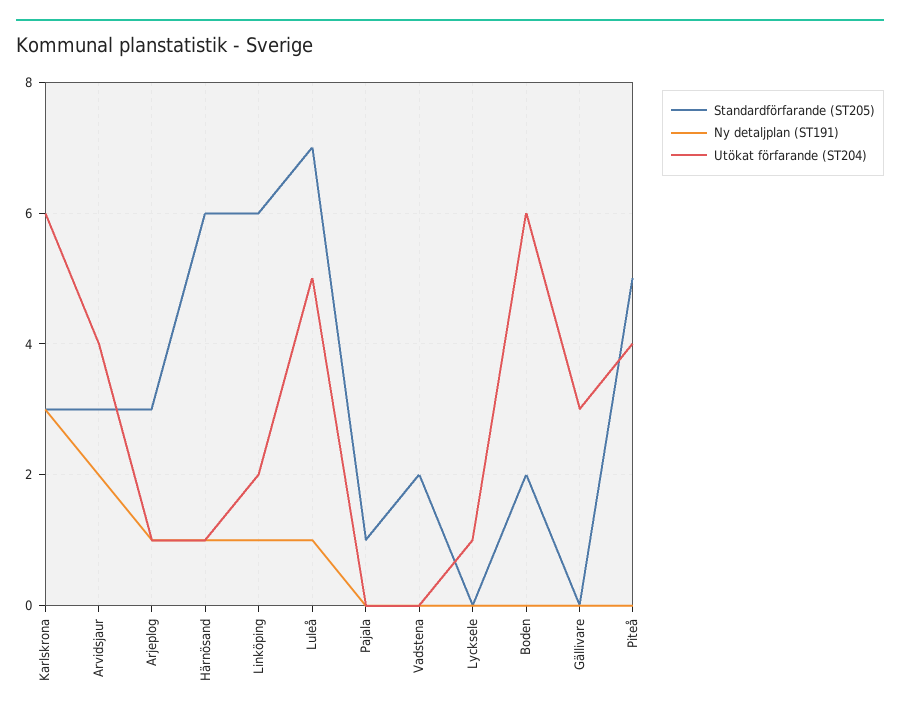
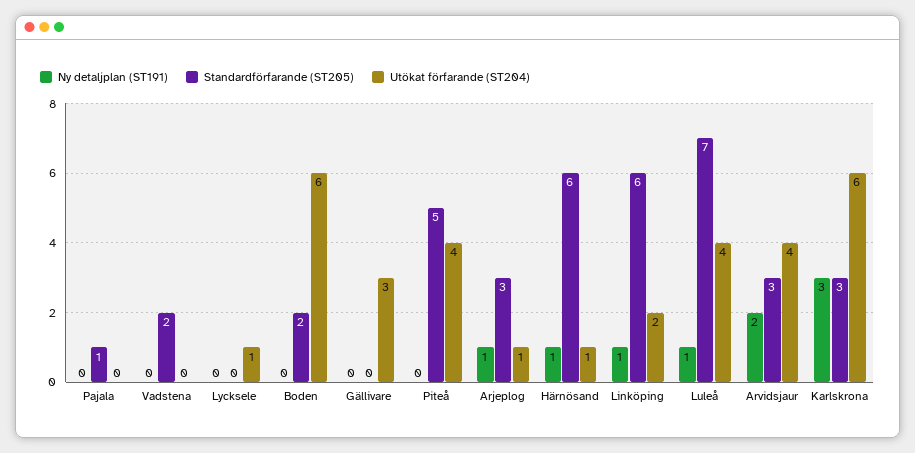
  {
    "Standardförfarande (ST205)": {
      "Karlskrona": 3,
      "Arvidsjaur": 3,
      "Arjeplog": 3,
      "Härnösand": 6,
      "Linköping": 6,
      "Luleå": 7,
      "Pajala": 1,
      "Vadstena": 2,
      "Lycksele": 0,
      "Boden": 2,
      "Gällivare": 0,
      "Piteå": 5
    },
    "Ny detaljplan (ST191)": {
      "Karlskrona": 3,
      "Arvidsjaur": 2,
      "Arjeplog": 1,
      "Härnösand": 1,
      "Linköping": 1,
      "Luleå": 1,
      "Pajala": 0,
      "Vadstena": 0,
      "Lycksele": 0,
      "Boden": 0,
      "Gällivare": 0,
      "Piteå": 0
    },
    "Utökat förfarande (ST204)": {
      "Karlskrona": 6,
      "Arvidsjaur": 4,
      "Arjeplog": 1,
      "Härnösand": 1,
      "Linköping": 2,
-     "Luleå": 5,
+     "Luleå": 4,
      "Pajala": 0,
      "Vadstena": 0,
      "Lycksele": 1,
      "Boden": 6,
      "Gällivare": 3,
      "Piteå": 4
    }
  }

